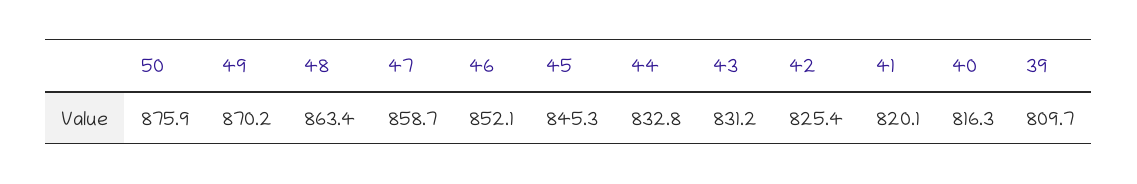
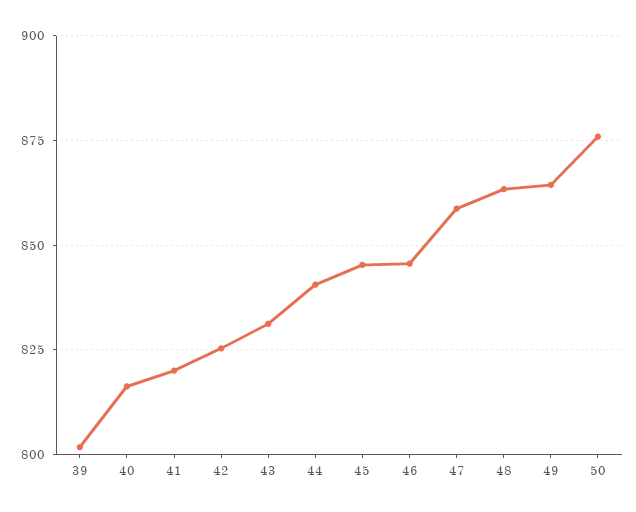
  {
    "50": 875.9,
-   "49": 870.2,
+   "49": 865,
    "48": 863.4,
    "47": 858.7,
-   "46": 852.1,
+   "46": 845,
    "45": 845.3,
-   "44": 832.8,
+   "44": 840,
    "43": 831.2,
    "42": 825.4,
    "41": 820.1,
    "40": 816.3,
-   "39": 809.7
+   "39": 802.5
  }

